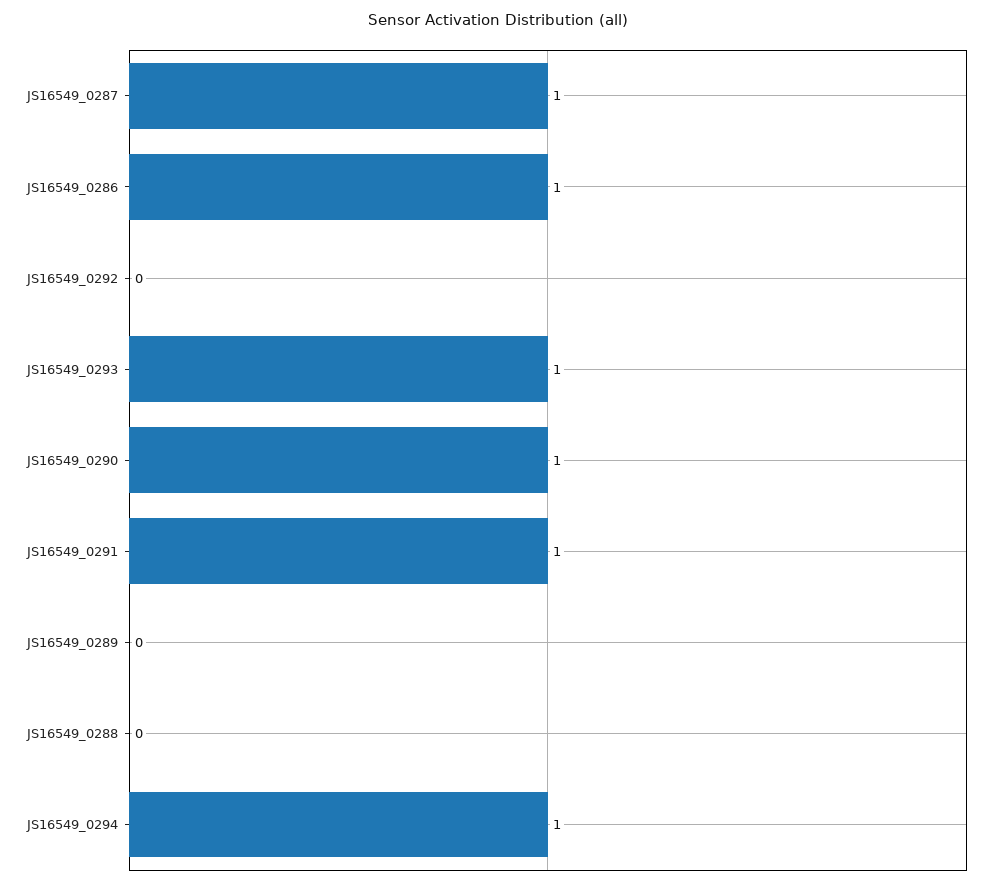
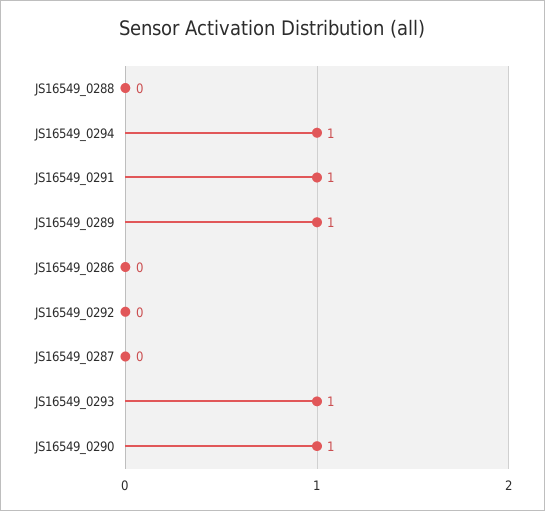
  {
-   "JS16549_0287": 1,
+   "JS16549_0287": 0,
-   "JS16549_0286": 1,
+   "JS16549_0286": 0,
    "JS16549_0292": 0,
    "JS16549_0293": 1,
    "JS16549_0290": 1,
    "JS16549_0291": 1,
-   "JS16549_0289": 0,
+   "JS16549_0289": 1,
    "JS16549_0288": 0,
    "JS16549_0294": 1
  }

